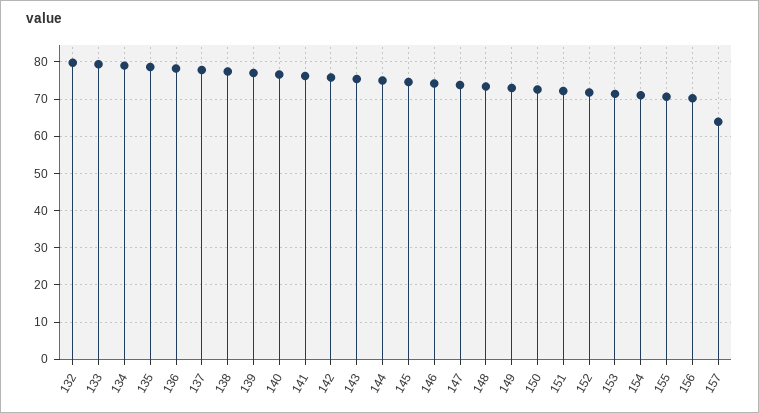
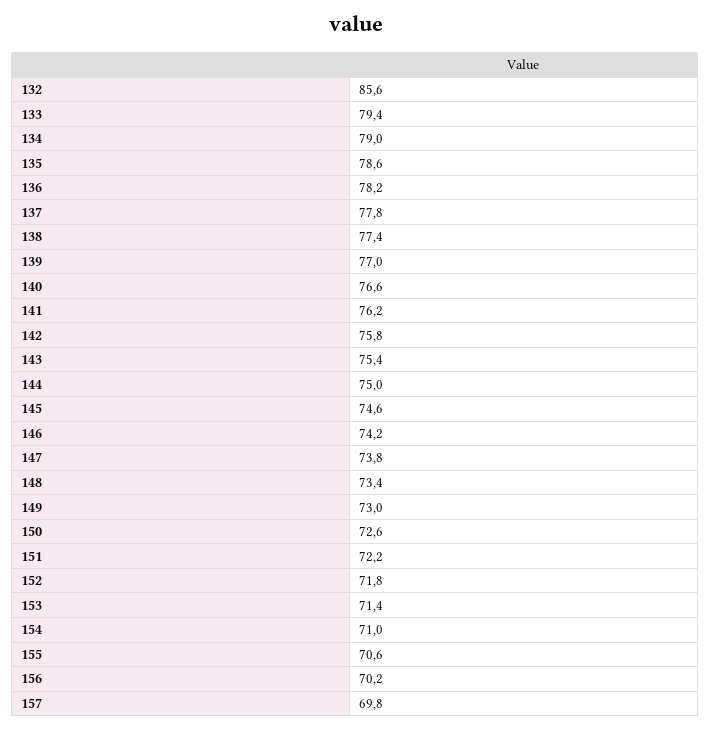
  {
-   "132": 80,
+   "132": 85.6,
    "133": 79.4,
    "134": 79,
    "135": 78.6,
    "136": 78.2,
    "137": 77.8,
    "138": 77.4,
    "139": 77,
    "140": 76.6,
    "141": 76.2,
    "142": 75.8,
    "143": 75.4,
    "144": 75,
    "145": 74.6,
    "146": 74.2,
    "147": 73.8,
    "148": 73.4,
    "149": 73,
    "150": 72.6,
    "151": 72.2,
    "152": 71.8,
    "153": 71.4,
    "154": 71,
    "155": 70.6,
    "156": 70.2,
-   "157": 64
+   "157": 69.8
  }

